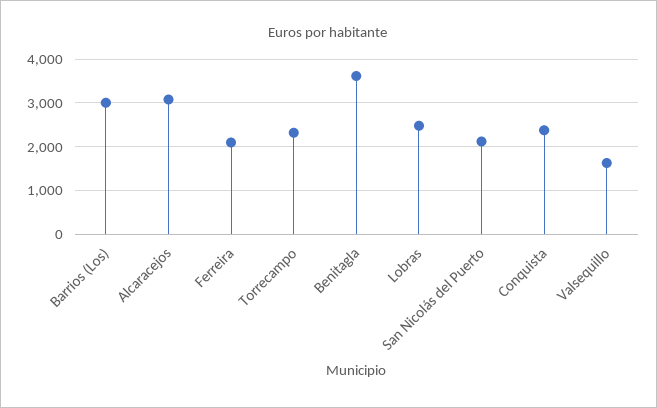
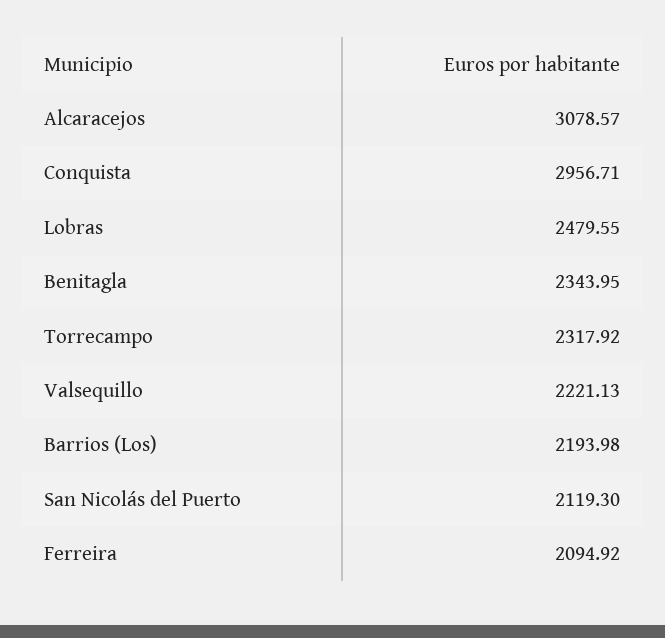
  {
-   "Barrios (Los)": 3000,
+   "Barrios (Los)": 2193.98,
    "Alcaracejos": 3078.57,
    "Ferreira": 2094.92,
    "Torrecampo": 2317.92,
-   "Benitagla": 3600,
+   "Benitagla": 2343.95,
    "Lobras": 2479.55,
    "San Nicolás del Puerto": 2119.3,
-   "Conquista": 2400,
+   "Conquista": 2956.71,
-   "Valsequillo": 1600
+   "Valsequillo": 2221.13
  }

